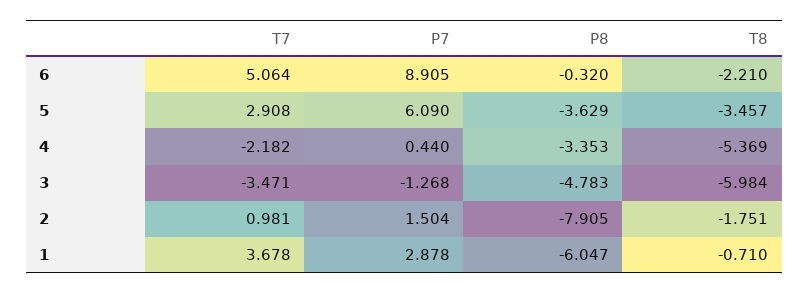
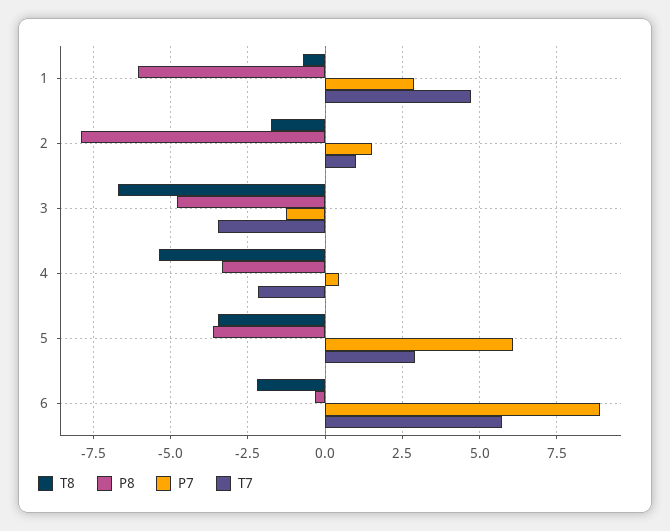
  {
    "T7": {
-     "6": 5.064,
+     "6": 5.75,
      "5": 2.908,
      "4": -2.182,
      "3": -3.471,
      "2": 0.981,
-     "1": 3.678
+     "1": 4.75
    },
    "P7": {
      "6": 8.905,
      "5": 6.09,
      "4": 0.44,
      "3": -1.268,
      "2": 1.504,
      "1": 2.878
    },
    "P8": {
      "6": -0.32,
      "5": -3.629,
      "4": -3.353,
      "3": -4.783,
      "2": -7.905,
      "1": -6.047
    },
    "T8": {
      "6": -2.21,
      "5": -3.457,
      "4": -5.369,
-     "3": -5.984,
+     "3": -6.75,
      "2": -1.751,
      "1": -0.71
    }
  }

